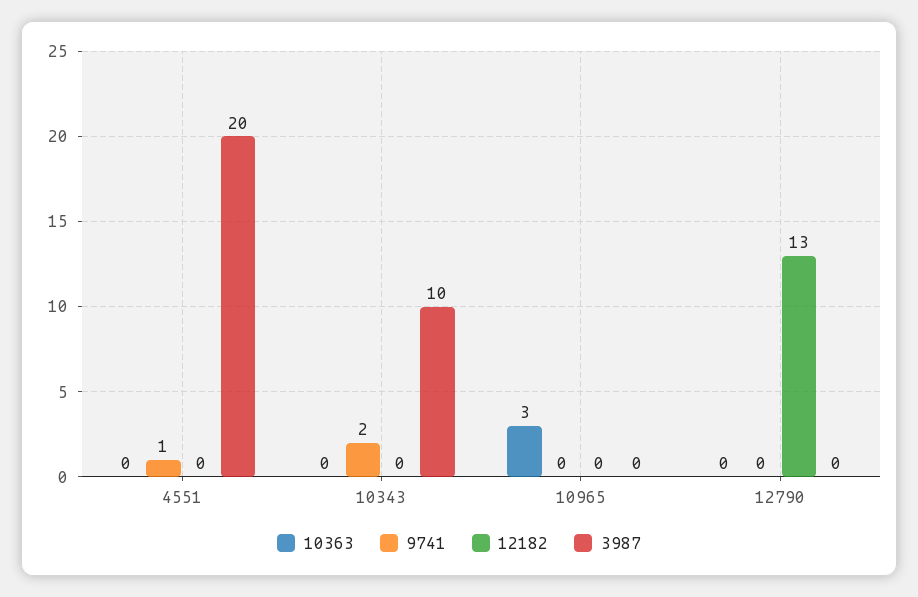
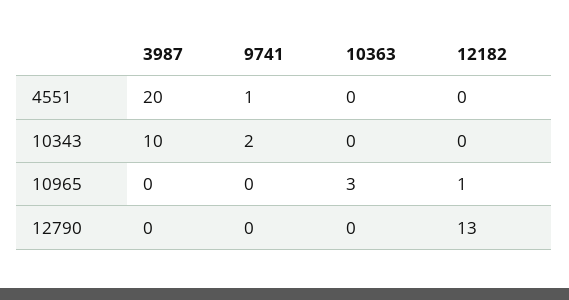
  {
    "10363": {
      "4551": 0,
      "10343": 0,
      "10965": 3,
      "12790": 0
    },
    "9741": {
      "4551": 1,
      "10343": 2,
      "10965": 0,
      "12790": 0
    },
    "12182": {
      "4551": 0,
      "10343": 0,
-     "10965": 0,
+     "10965": 1,
      "12790": 13
    },
    "3987": {
      "4551": 20,
      "10343": 10,
      "10965": 0,
      "12790": 0
    }
  }

